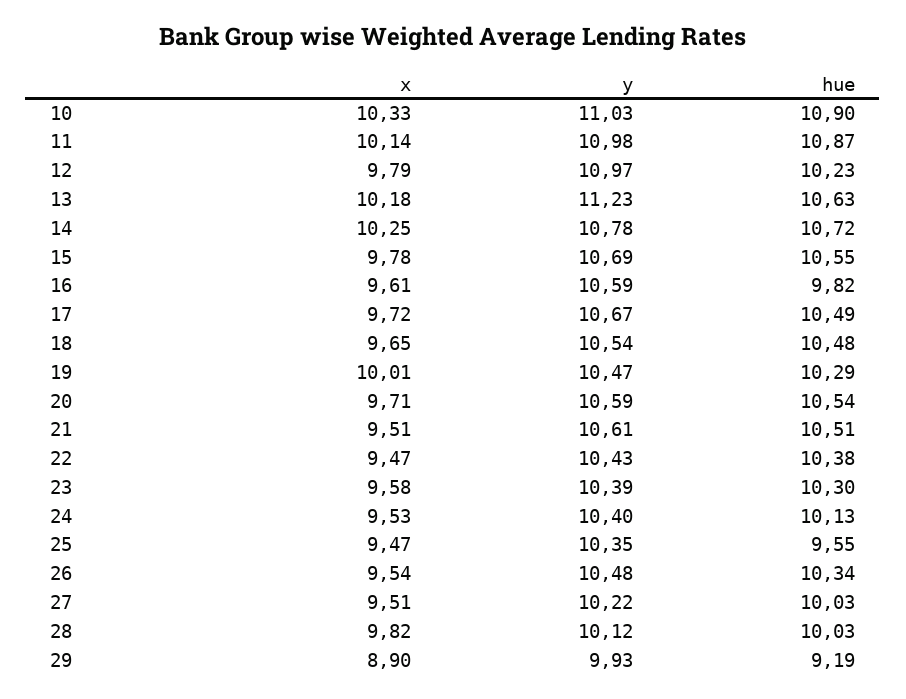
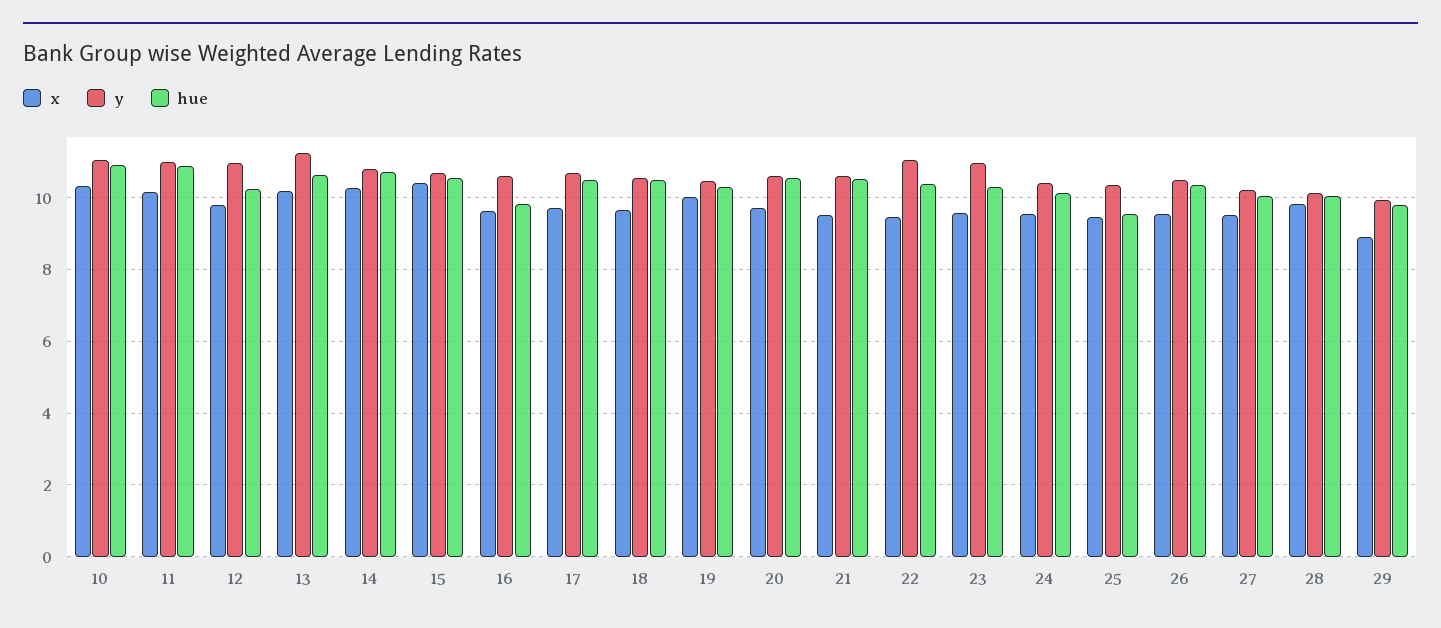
  {
    "x": {
      "10": 10.33,
      "11": 10.14,
      "12": 9.79,
      "13": 10.18,
      "14": 10.25,
-     "15": 9.78,
+     "15": 10.4,
      "16": 9.61,
      "17": 9.72,
      "18": 9.65,
      "19": 10.01,
      "20": 9.71,
      "21": 9.51,
      "22": 9.47,
      "23": 9.58,
      "24": 9.53,
      "25": 9.47,
      "26": 9.54,
      "27": 9.51,
      "28": 9.82,
      "29": 8.9
    },
    "y": {
      "10": 11.03,
      "11": 10.98,
      "12": 10.97,
      "13": 11.23,
      "14": 10.78,
      "15": 10.69,
      "16": 10.59,
      "17": 10.67,
      "18": 10.54,
      "19": 10.47,
      "20": 10.59,
      "21": 10.61,
-     "22": 10.43,
+     "22": 11,
-     "23": 10.39,
+     "23": 11,
      "24": 10.4,
      "25": 10.35,
      "26": 10.48,
      "27": 10.22,
      "28": 10.12,
      "29": 9.93
    },
    "hue": {
      "10": 10.9,
      "11": 10.87,
      "12": 10.23,
      "13": 10.63,
      "14": 10.72,
      "15": 10.55,
      "16": 9.82,
      "17": 10.49,
      "18": 10.48,
      "19": 10.29,
      "20": 10.54,
      "21": 10.51,
      "22": 10.38,
      "23": 10.3,
      "24": 10.13,
      "25": 9.55,
      "26": 10.34,
      "27": 10.03,
      "28": 10.03,
-     "29": 9.19
+     "29": 9.8
    }
  }

